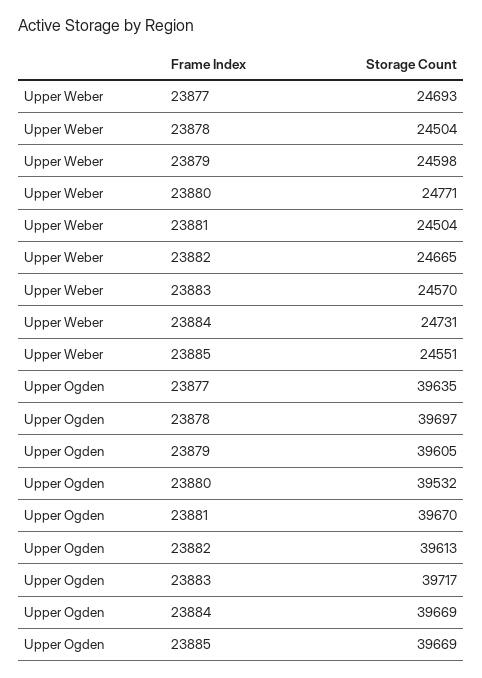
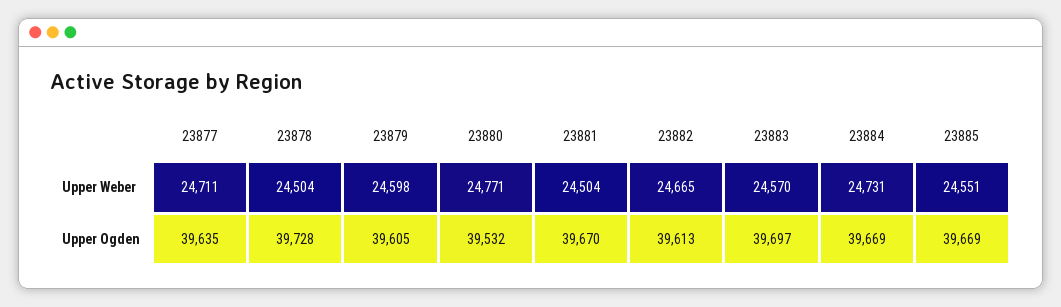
  {
    "Upper Weber": {
-     "23877": 24693,
+     "23877": 24711,
      "23878": 24504,
      "23879": 24598,
      "23880": 24771,
      "23881": 24504,
      "23882": 24665,
      "23883": 24570,
      "23884": 24731,
      "23885": 24551
    },
    "Upper Ogden": {
      "23877": 39635,
-     "23878": 39697,
+     "23878": 39728,
      "23879": 39605,
      "23880": 39532,
      "23881": 39670,
      "23882": 39613,
-     "23883": 39717,
+     "23883": 39697,
      "23884": 39669,
      "23885": 39669
    }
  }

